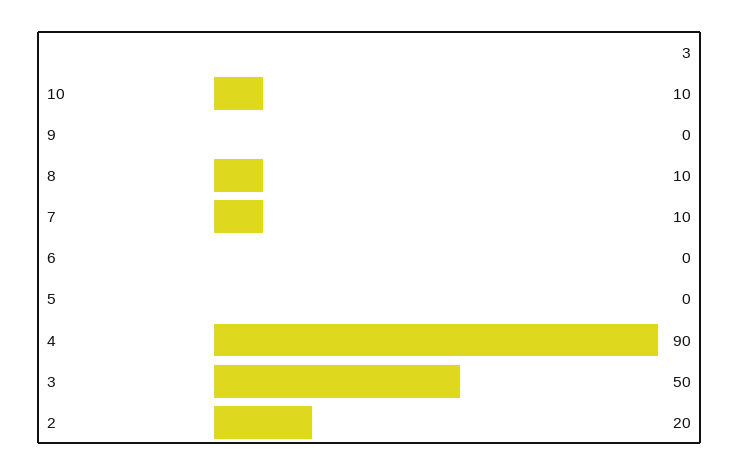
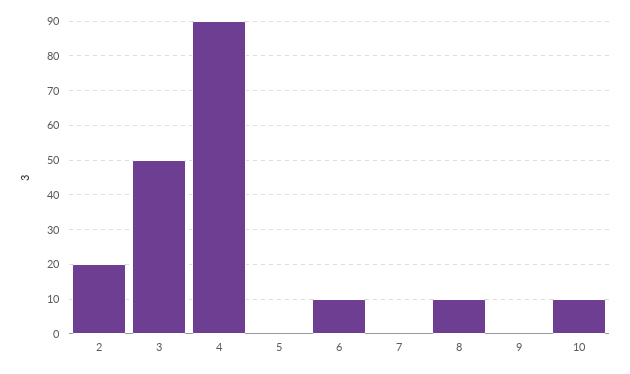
  {
    "10": 10,
    "9": 0,
    "8": 10,
-   "7": 10,
+   "7": 0,
-   "6": 0,
+   "6": 10,
    "5": 0,
    "4": 90,
    "3": 50,
    "2": 20
  }

